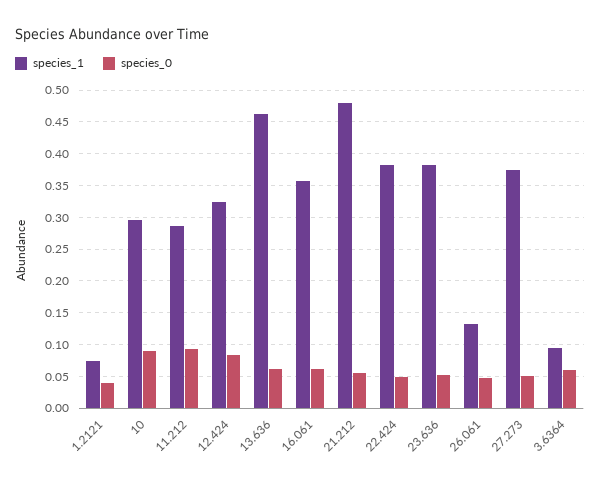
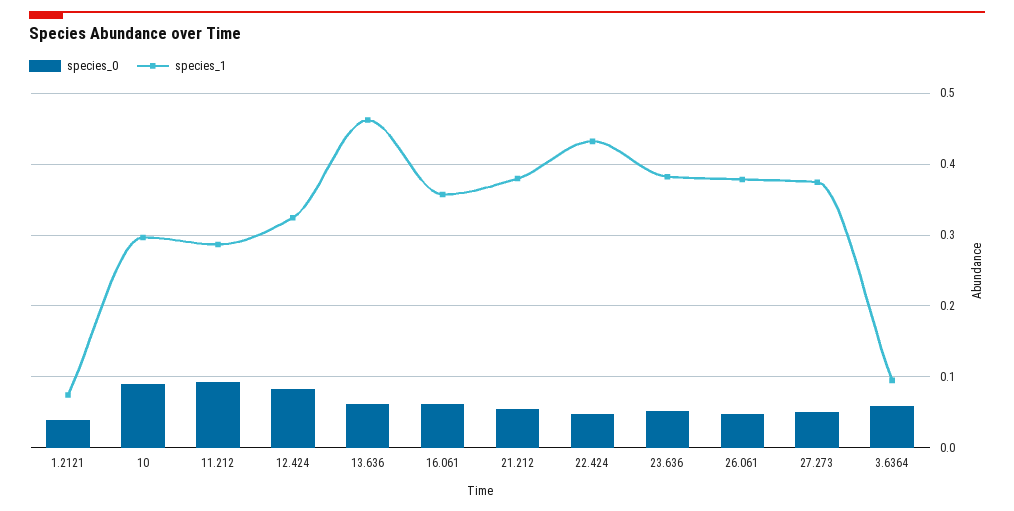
  {
    "species_1": {
      "1.2121": 0.07,
      "10": 0.3,
      "11.212": 0.29,
      "12.424": 0.32,
      "13.636": 0.46,
      "16.061": 0.36,
-     "21.212": 0.48,
+     "21.212": 0.38,
-     "22.424": 0.38,
+     "22.424": 0.43,
      "23.636": 0.38,
-     "26.061": 0.13,
+     "26.061": 0.38,
      "27.273": 0.37,
      "3.6364": 0.1
    },
    "species_0": {
      "1.2121": 0.04,
      "10": 0.09,
      "11.212": 0.09,
      "12.424": 0.08,
      "13.636": 0.06,
      "16.061": 0.06,
      "21.212": 0.05,
      "22.424": 0.05,
      "23.636": 0.05,
      "26.061": 0.05,
      "27.273": 0.05,
      "3.6364": 0.06
    }
  }

